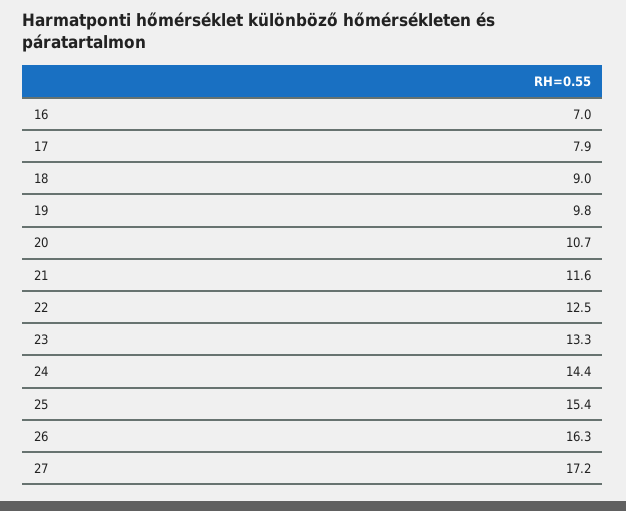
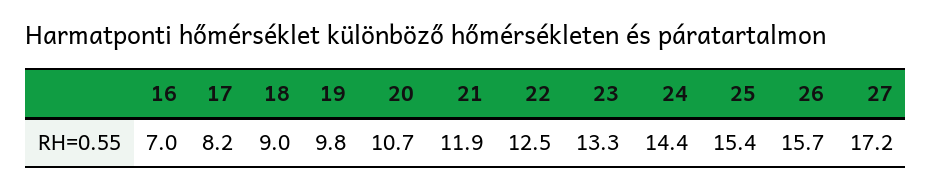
  {
    "16": 7,
-   "17": 7.9,
+   "17": 8.2,
    "18": 9,
    "19": 9.8,
    "20": 10.7,
-   "21": 11.6,
+   "21": 11.9,
    "22": 12.5,
    "23": 13.3,
    "24": 14.4,
    "25": 15.4,
-   "26": 16.3,
+   "26": 15.7,
    "27": 17.2
  }

